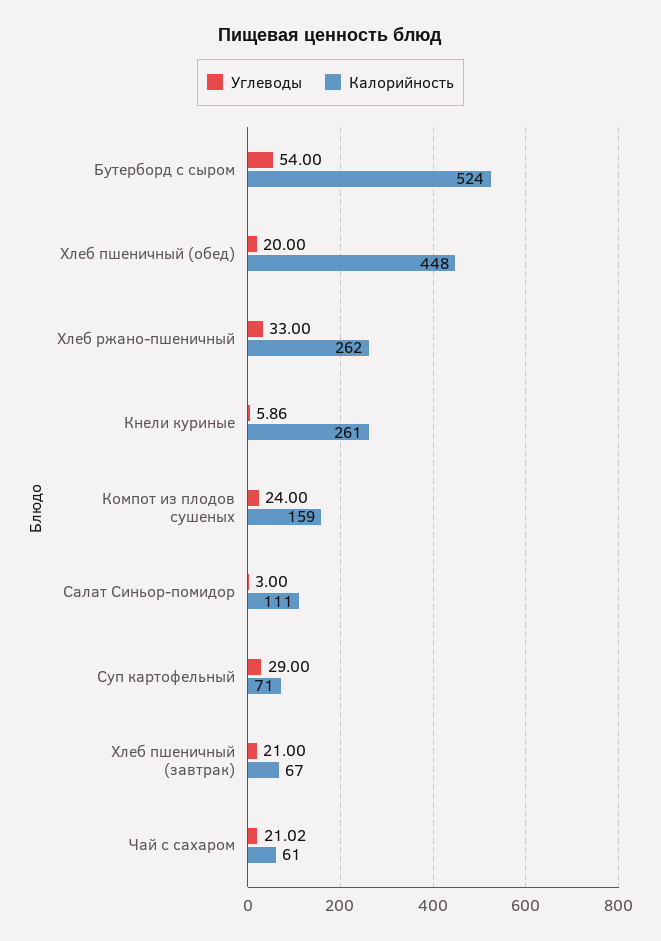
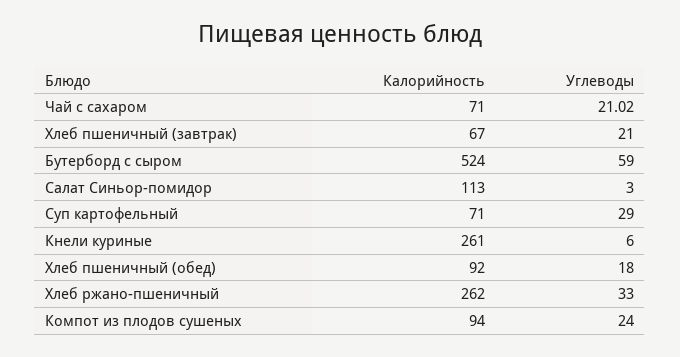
  {
    "Углеводы": {
-     "Бутерборд с сыром": 54,
+     "Бутерборд с сыром": 59,
-     "Хлеб пшеничный (обед)": 20,
+     "Хлеб пшеничный (обед)": 18,
      "Хлеб ржано-пшеничный": 33,
-     "Кнели куриные": 5.86,
+     "Кнели куриные": 6,
      "Компот из плодов сушеных": 24,
      "Салат Синьор-помидор": 3,
      "Суп картофельный": 29,
      "Хлеб пшеничный (завтрак)": 21,
      "Чай с сахаром": 21.02
    },
    "Калорийность": {
      "Бутерборд с сыром": 524,
-     "Хлеб пшеничный (обед)": 448,
+     "Хлеб пшеничный (обед)": 92,
      "Хлеб ржано-пшеничный": 262,
      "Кнели куриные": 261,
-     "Компот из плодов сушеных": 159,
+     "Компот из плодов сушеных": 94,
-     "Салат Синьор-помидор": 111,
+     "Салат Синьор-помидор": 113,
      "Суп картофельный": 71,
      "Хлеб пшеничный (завтрак)": 67,
-     "Чай с сахаром": 61
+     "Чай с сахаром": 71
    }
  }

